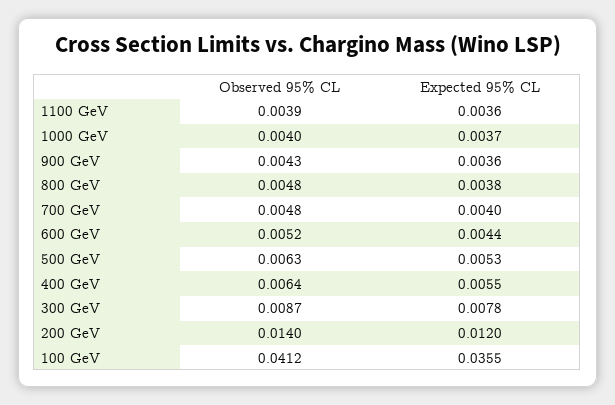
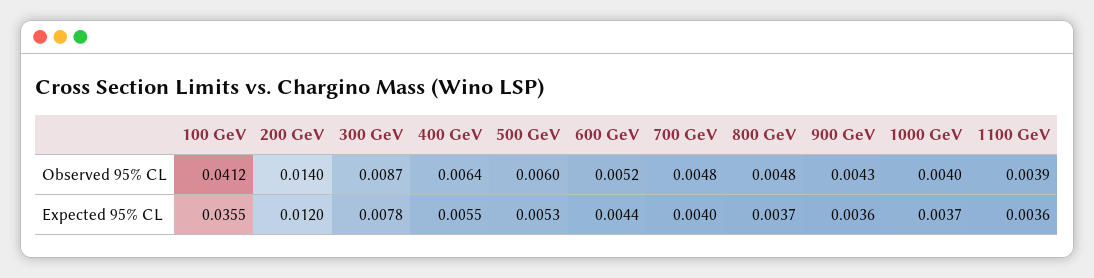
  {
    "Observed 95% CL": {
      "1100 GeV": 0.0039,
      "1000 GeV": 0.004,
      "900 GeV": 0.0043,
      "800 GeV": 0.0048,
      "700 GeV": 0.0048,
      "600 GeV": 0.0052,
-     "500 GeV": 0.0063,
+     "500 GeV": 0.006,
      "400 GeV": 0.0064,
      "300 GeV": 0.0087,
      "200 GeV": 0.014,
      "100 GeV": 0.0412
    },
    "Expected 95% CL": {
      "1100 GeV": 0.0036,
      "1000 GeV": 0.0037,
      "900 GeV": 0.0036,
-     "800 GeV": 0.0038,
+     "800 GeV": 0.0037,
      "700 GeV": 0.004,
      "600 GeV": 0.0044,
      "500 GeV": 0.0053,
      "400 GeV": 0.0055,
      "300 GeV": 0.0078,
      "200 GeV": 0.012,
      "100 GeV": 0.0355
    }
  }

